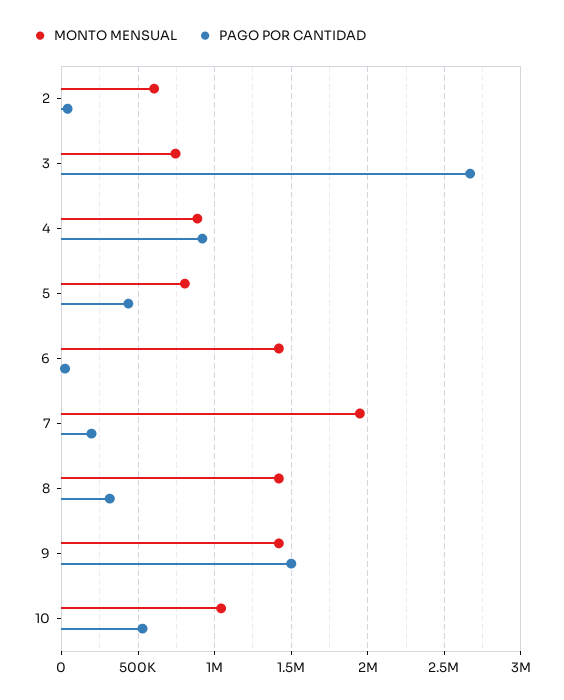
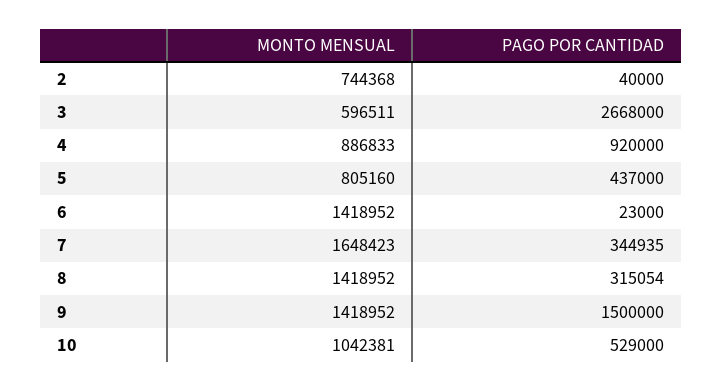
  {
    "MONTO MENSUAL": {
-     "2": 600000,
+     "2": 744368,
-     "3": 750000,
+     "3": 596511,
      "4": 886833,
      "5": 805160,
      "6": 1418952,
-     "7": 1950000,
+     "7": 1648423,
      "8": 1418952,
      "9": 1418952,
      "10": 1042381
    },
    "PAGO POR CANTIDAD": {
      "2": 40000,
      "3": 2668000,
      "4": 920000,
      "5": 437000,
      "6": 23000,
-     "7": 200000,
+     "7": 344935,
      "8": 315054,
      "9": 1500000,
      "10": 529000
    }
  }

